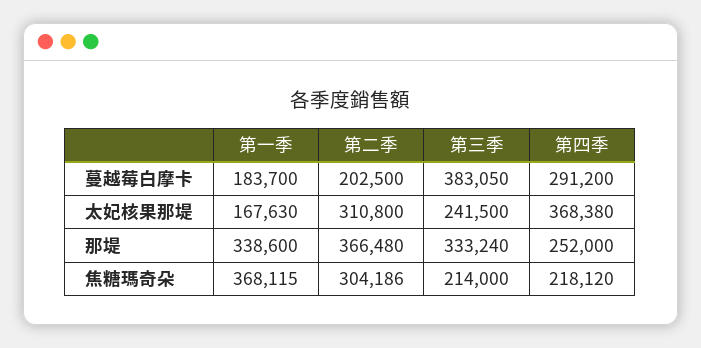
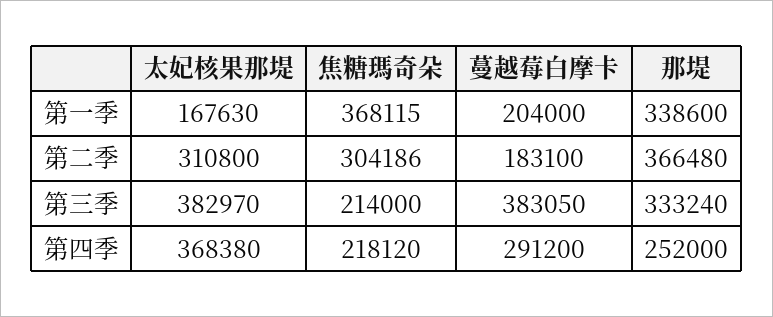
  {
    "第一季": {
-     "蔓越莓白摩卡": 183700,
+     "蔓越莓白摩卡": 204000,
      "太妃核果那堤": 167630,
      "那堤": 338600,
      "焦糖瑪奇朵": 368115
    },
    "第二季": {
-     "蔓越莓白摩卡": 202500,
+     "蔓越莓白摩卡": 183100,
      "太妃核果那堤": 310800,
      "那堤": 366480,
      "焦糖瑪奇朵": 304186
    },
    "第三季": {
      "蔓越莓白摩卡": 383050,
-     "太妃核果那堤": 241500,
+     "太妃核果那堤": 382970,
      "那堤": 333240,
      "焦糖瑪奇朵": 214000
    },
    "第四季": {
      "蔓越莓白摩卡": 291200,
      "太妃核果那堤": 368380,
      "那堤": 252000,
      "焦糖瑪奇朵": 218120
    }
  }

